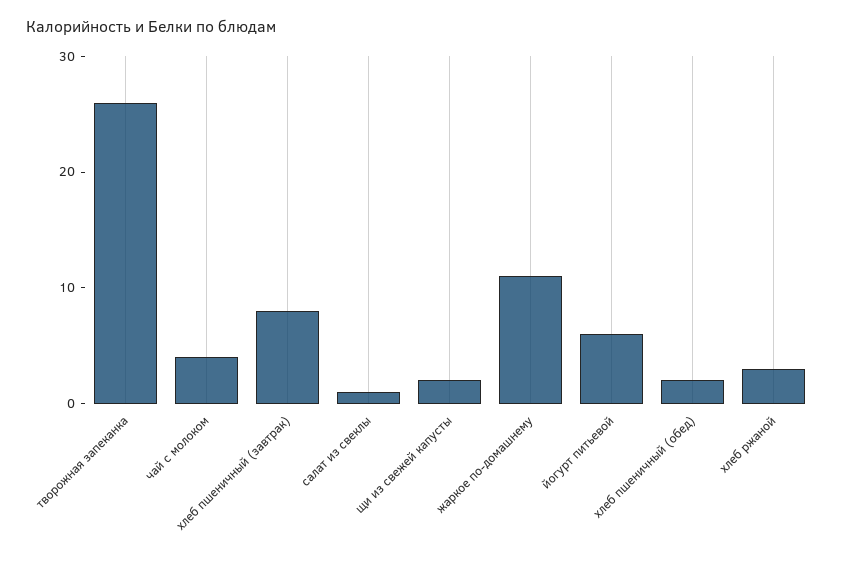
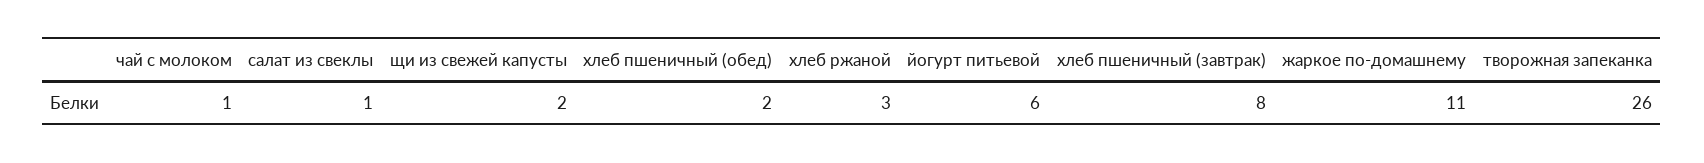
  {
    "творожная запеканка": 26,
-   "чай с молоком": 4,
+   "чай с молоком": 1,
    "хлеб пшеничный (завтрак)": 8,
    "салат из свеклы": 1,
    "щи из свежей капусты": 2,
    "жаркое по-домашнему": 11,
    "йогурт питьевой": 6,
    "хлеб пшеничный (обед)": 2,
    "хлеб ржаной": 3
  }

